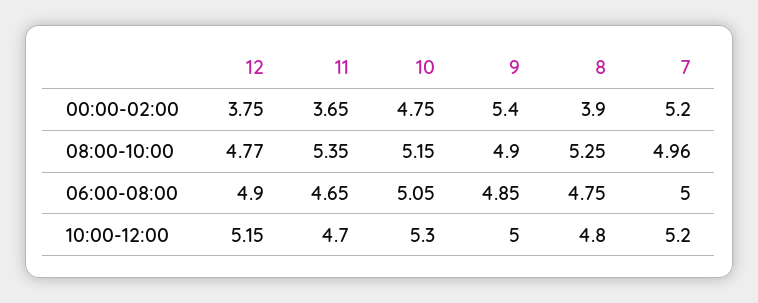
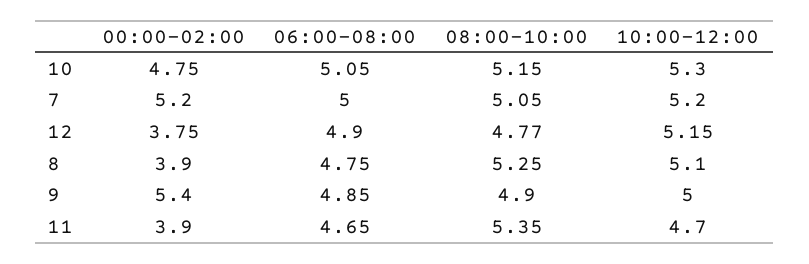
  {
    "12": {
      "00:00-02:00": 3.75,
      "08:00-10:00": 4.77,
      "06:00-08:00": 4.9,
      "10:00-12:00": 5.15
    },
    "11": {
-     "00:00-02:00": 3.65,
+     "00:00-02:00": 3.9,
      "08:00-10:00": 5.35,
      "06:00-08:00": 4.65,
      "10:00-12:00": 4.7
    },
    "10": {
      "00:00-02:00": 4.75,
      "08:00-10:00": 5.15,
      "06:00-08:00": 5.05,
      "10:00-12:00": 5.3
    },
    "9": {
      "00:00-02:00": 5.4,
      "08:00-10:00": 4.9,
      "06:00-08:00": 4.85,
      "10:00-12:00": 5
    },
    "8": {
      "00:00-02:00": 3.9,
      "08:00-10:00": 5.25,
      "06:00-08:00": 4.75,
-     "10:00-12:00": 4.8
+     "10:00-12:00": 5.1
    },
    "7": {
      "00:00-02:00": 5.2,
-     "08:00-10:00": 4.96,
+     "08:00-10:00": 5.05,
      "06:00-08:00": 5,
      "10:00-12:00": 5.2
    }
  }

